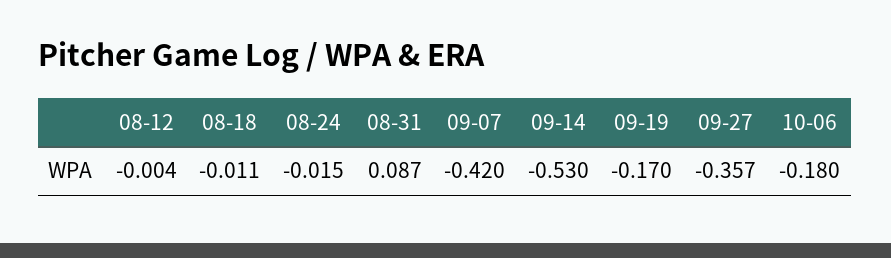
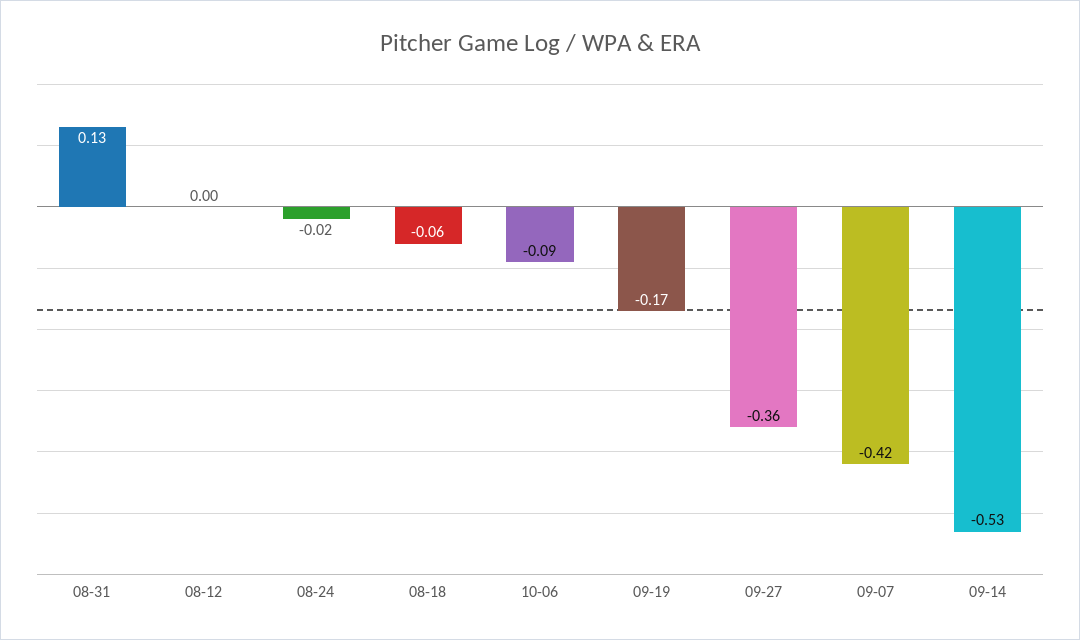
  {
    "08-12": -0.004,
-   "08-18": -0.011,
+   "08-18": -0.06,
    "08-24": -0.015,
-   "08-31": 0.087,
+   "08-31": 0.13,
    "09-07": -0.42,
    "09-14": -0.53,
    "09-19": -0.17,
    "09-27": -0.357,
-   "10-06": -0.18
+   "10-06": -0.09
  }

